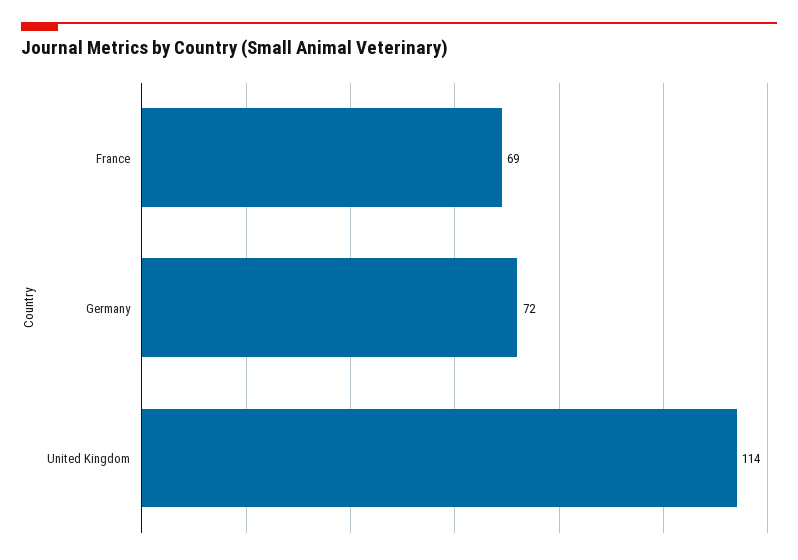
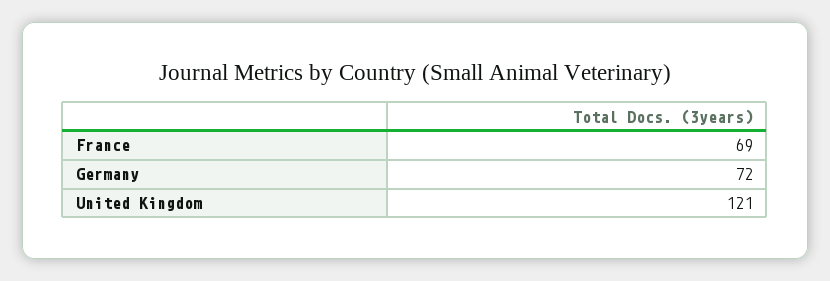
  {
    "France": 69,
    "Germany": 72,
-   "United Kingdom": 114
+   "United Kingdom": 121
  }

